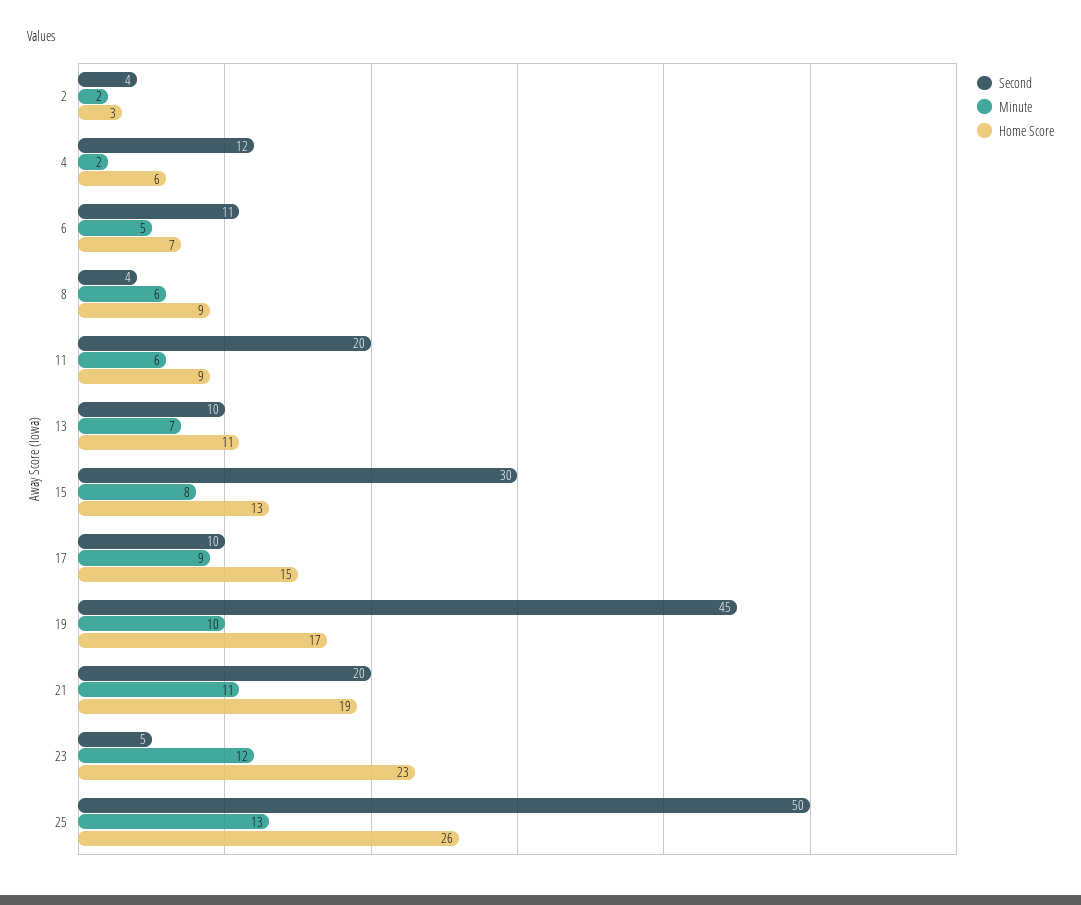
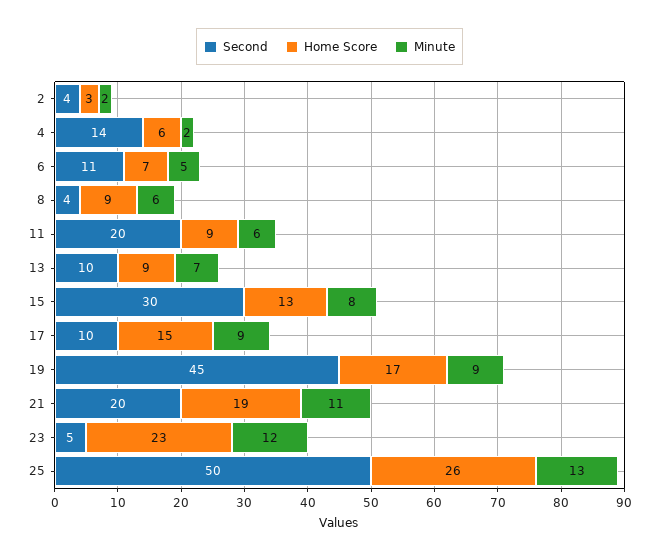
  {
    "Second": {
      "2": 4,
-     "4": 12,
+     "4": 14,
      "6": 11,
      "8": 4,
      "11": 20,
      "13": 10,
      "15": 30,
      "17": 10,
      "19": 45,
      "21": 20,
      "23": 5,
      "25": 50
    },
    "Minute": {
      "2": 2,
      "4": 2,
      "6": 5,
      "8": 6,
      "11": 6,
      "13": 7,
      "15": 8,
      "17": 9,
-     "19": 10,
+     "19": 9,
      "21": 11,
      "23": 12,
      "25": 13
    },
    "Home Score": {
      "2": 3,
      "4": 6,
      "6": 7,
      "8": 9,
      "11": 9,
-     "13": 11,
+     "13": 9,
      "15": 13,
      "17": 15,
      "19": 17,
      "21": 19,
      "23": 23,
      "25": 26
    }
  }

